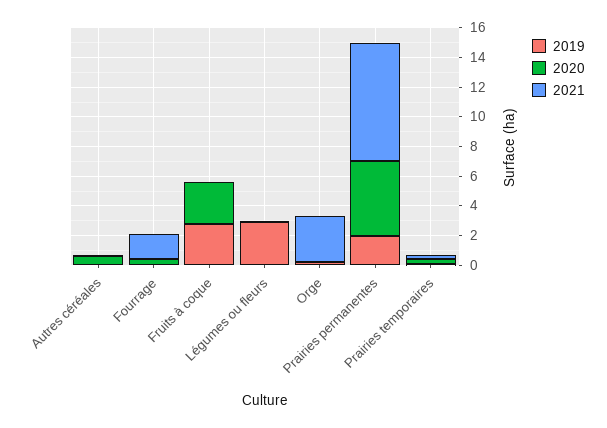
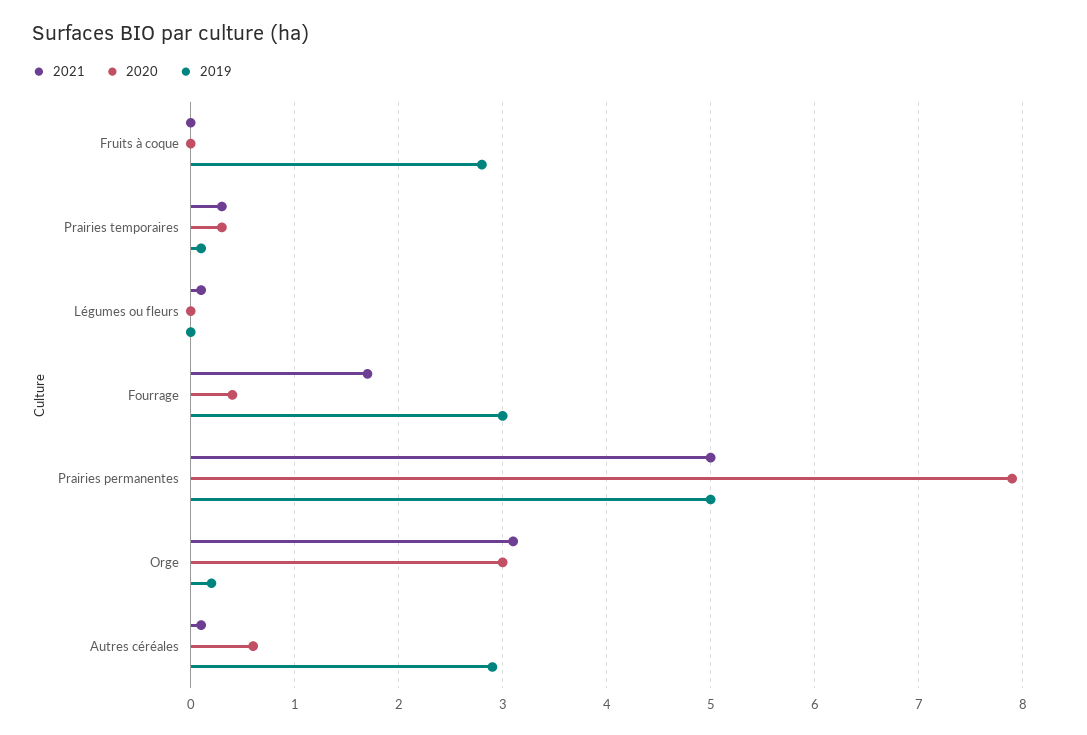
  {
    "2019": {
-     "Autres céréales": 0,
+     "Autres céréales": 2.9,
-     "Fourrage": 0,
+     "Fourrage": 3,
      "Fruits à coque": 2.8,
-     "Légumes ou fleurs": 3,
+     "Légumes ou fleurs": 0,
      "Orge": 0.2,
-     "Prairies permanentes": 2,
+     "Prairies permanentes": 5,
      "Prairies temporaires": 0.1
    },
    "2020": {
      "Autres céréales": 0.6,
      "Fourrage": 0.4,
-     "Fruits à coque": 3,
+     "Fruits à coque": 0,
      "Légumes ou fleurs": 0,
-     "Orge": 0,
+     "Orge": 3,
-     "Prairies permanentes": 5,
+     "Prairies permanentes": 7.9,
      "Prairies temporaires": 0.3
    },
    "2021": {
      "Autres céréales": 0.1,
      "Fourrage": 1.7,
      "Fruits à coque": 0,
      "Légumes ou fleurs": 0.1,
      "Orge": 3.1,
-     "Prairies permanentes": 8,
+     "Prairies permanentes": 5,
      "Prairies temporaires": 0.3
    }
  }

